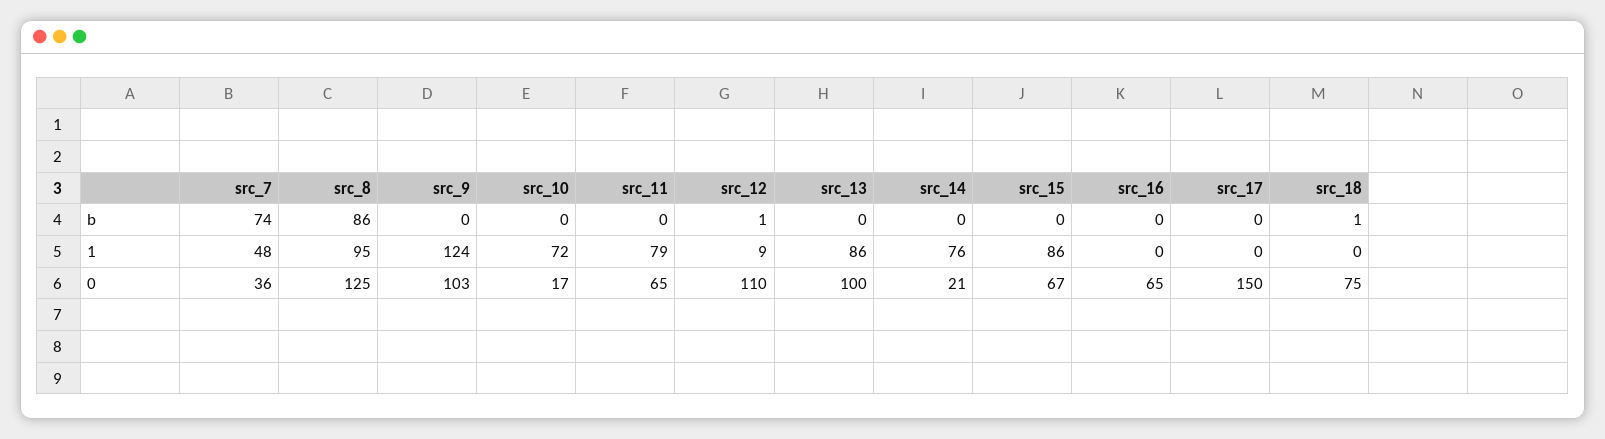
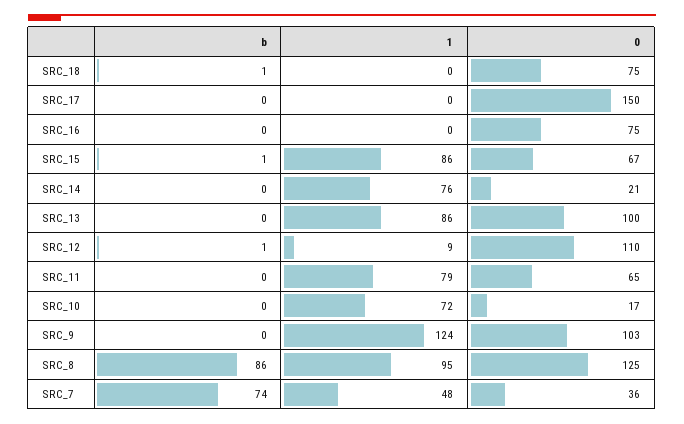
  {
    "src_7": {
      "b": 74,
      "1": 48,
      "0": 36
    },
    "src_8": {
      "b": 86,
      "1": 95,
      "0": 125
    },
    "src_9": {
      "b": 0,
      "1": 124,
      "0": 103
    },
    "src_10": {
      "b": 0,
      "1": 72,
      "0": 17
    },
    "src_11": {
      "b": 0,
      "1": 79,
      "0": 65
    },
    "src_12": {
      "b": 1,
      "1": 9,
      "0": 110
    },
    "src_13": {
      "b": 0,
      "1": 86,
      "0": 100
    },
    "src_14": {
      "b": 0,
      "1": 76,
      "0": 21
    },
    "src_15": {
-     "b": 0,
+     "b": 1,
      "1": 86,
      "0": 67
    },
    "src_16": {
      "b": 0,
      "1": 0,
-     "0": 65
+     "0": 75
    },
    "src_17": {
      "b": 0,
      "1": 0,
      "0": 150
    },
    "src_18": {
      "b": 1,
      "1": 0,
      "0": 75
    }
  }

